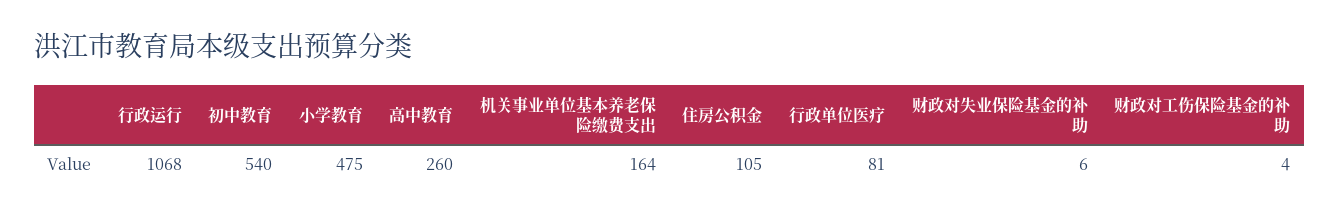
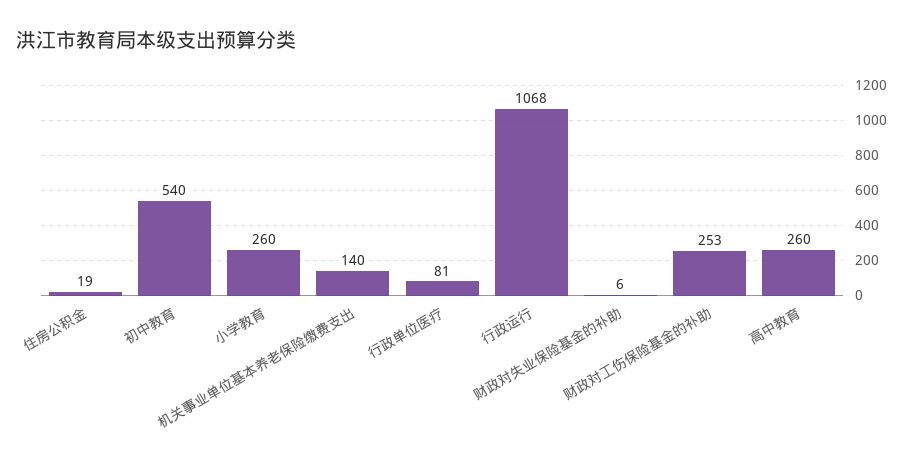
  {
    "行政运行": 1068,
    "初中教育": 540,
-   "小学教育": 475,
+   "小学教育": 260,
    "高中教育": 260,
-   "机关事业单位基本养老保险缴费支出": 164,
+   "机关事业单位基本养老保险缴费支出": 140,
-   "住房公积金": 105,
+   "住房公积金": 19,
    "行政单位医疗": 81,
    "财政对失业保险基金的补助": 6,
-   "财政对工伤保险基金的补助": 4
+   "财政对工伤保险基金的补助": 253
  }

